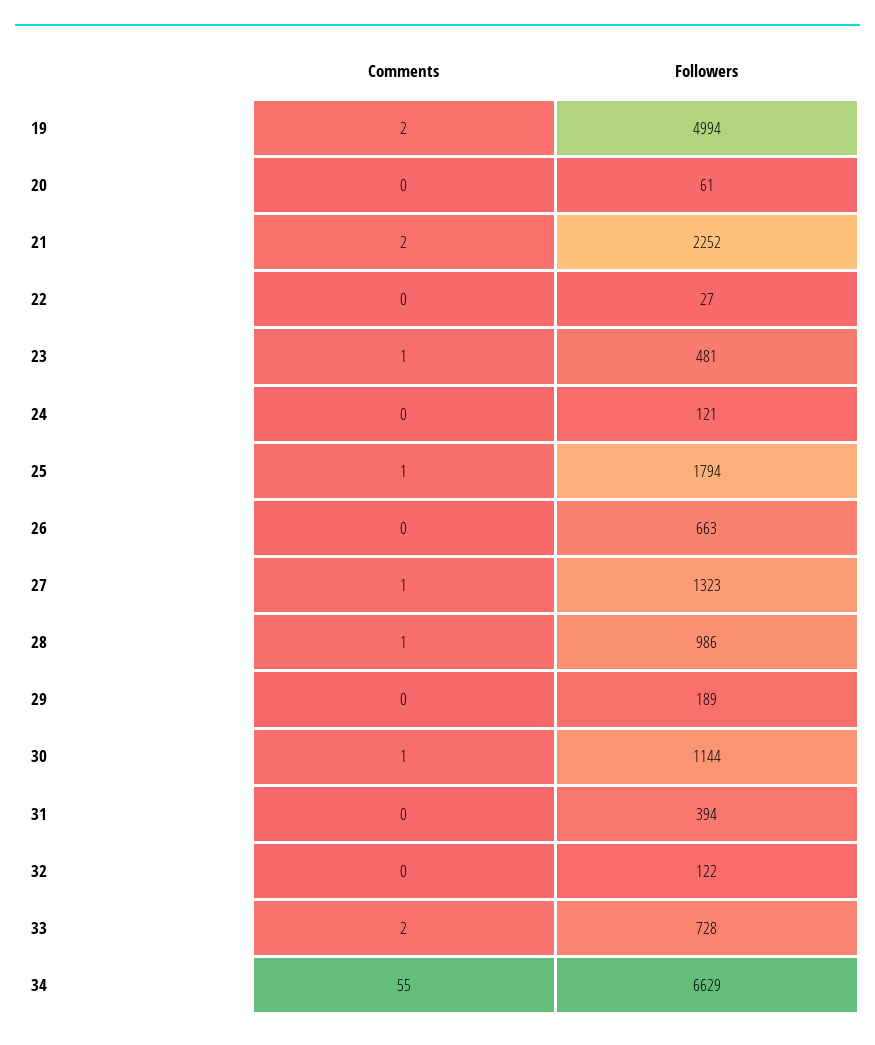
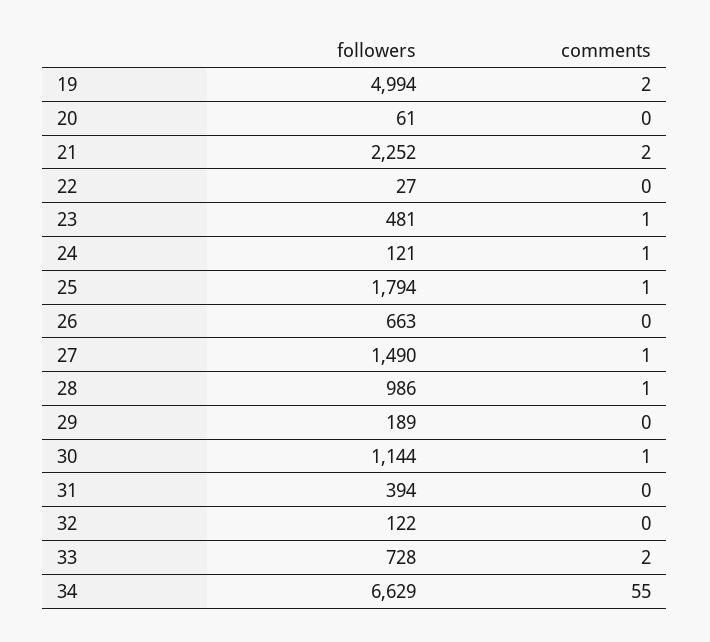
  {
    "Comments": {
      "19": 2,
      "20": 0,
      "21": 2,
      "22": 0,
      "23": 1,
-     "24": 0,
+     "24": 1,
      "25": 1,
      "26": 0,
      "27": 1,
      "28": 1,
      "29": 0,
      "30": 1,
      "31": 0,
      "32": 0,
      "33": 2,
      "34": 55
    },
    "Followers": {
      "19": 4994,
      "20": 61,
      "21": 2252,
      "22": 27,
      "23": 481,
      "24": 121,
      "25": 1794,
      "26": 663,
-     "27": 1323,
+     "27": 1490,
      "28": 986,
      "29": 189,
      "30": 1144,
      "31": 394,
      "32": 122,
      "33": 728,
      "34": 6629
    }
  }

